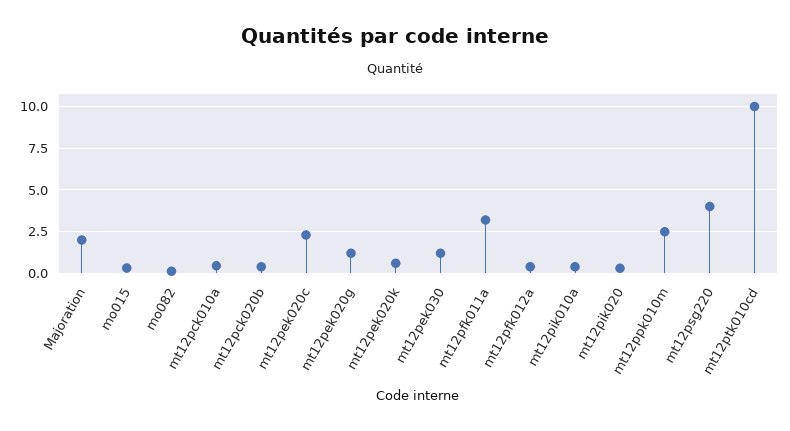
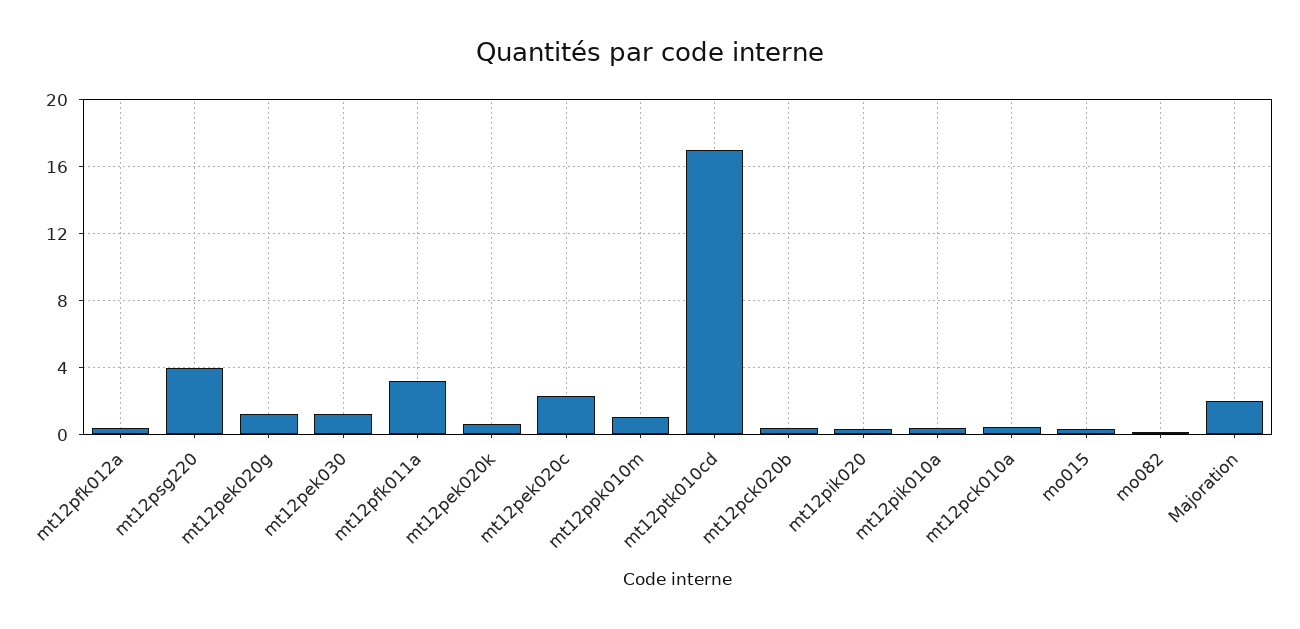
  {
    "Majoration": 2,
    "mo015": 0.5,
    "mo082": 0,
    "mt12pck010a": 0.5,
    "mt12pck020b": 0.5,
    "mt12pek020c": 2.5,
    "mt12pek020g": 1,
    "mt12pek020k": 0.5,
    "mt12pek030": 1,
    "mt12pfk011a": 3,
    "mt12pfk012a": 0.5,
    "mt12pik010a": 0.5,
    "mt12pik020": 0.5,
-   "mt12ppk010m": 2.5,
+   "mt12ppk010m": 1,
    "mt12psg220": 4,
-   "mt12ptk010cd": 10
+   "mt12ptk010cd": 17
  }

